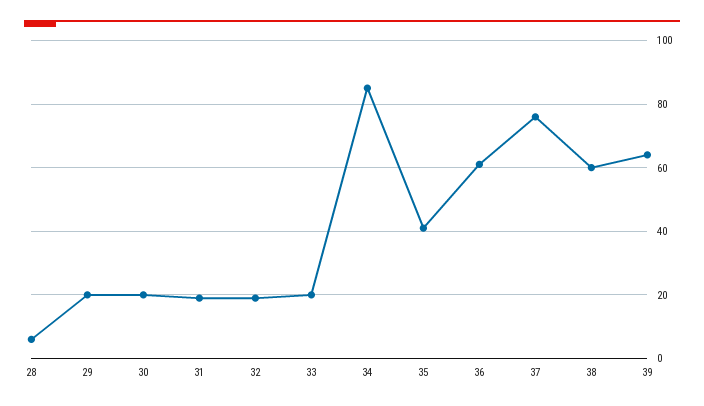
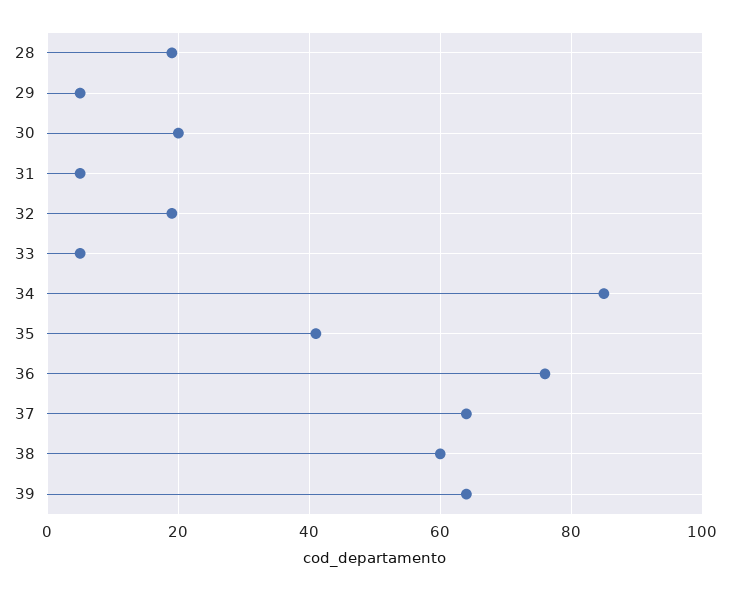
  {
-   "28": 5,
+   "28": 20,
-   "29": 20,
+   "29": 5,
    "30": 20,
-   "31": 20,
+   "31": 5,
    "32": 20,
-   "33": 20,
+   "33": 5,
    "34": 85,
    "35": 40,
-   "36": 60,
+   "36": 75,
-   "37": 75,
+   "37": 65,
    "38": 60,
    "39": 65
  }

